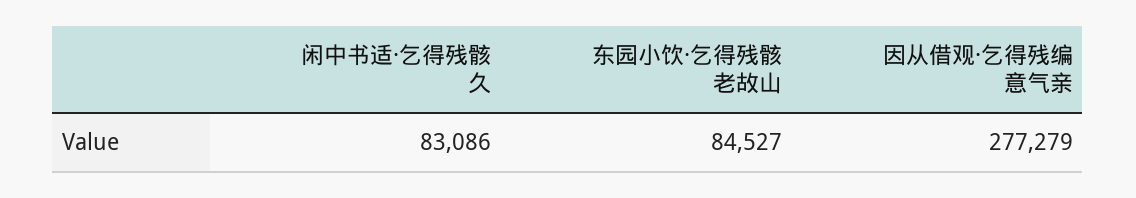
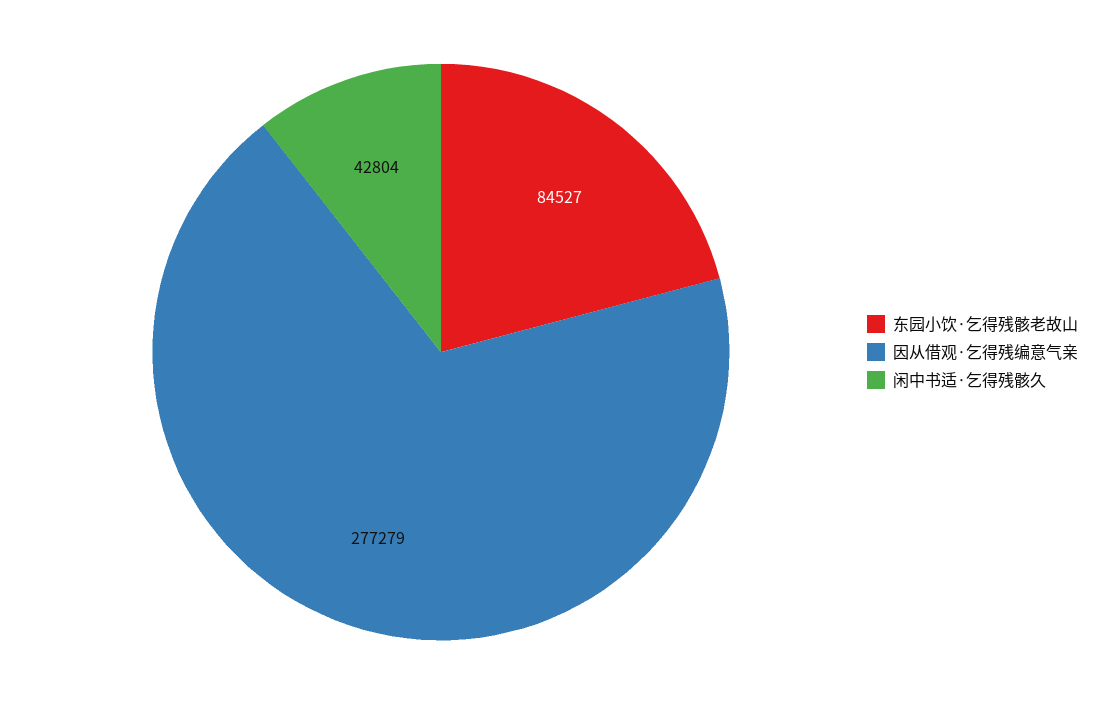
  {
-   "闲中书适·乞得残骸久": 83086,
+   "闲中书适·乞得残骸久": 42804,
    "东园小饮·乞得残骸老故山": 84527,
    "因从借观·乞得残编意气亲": 277279
  }

